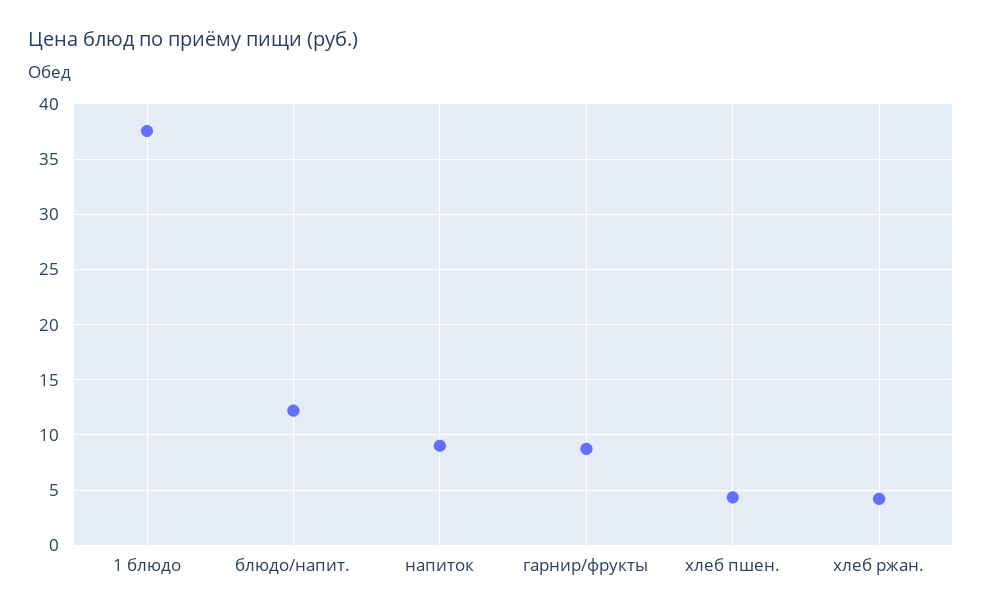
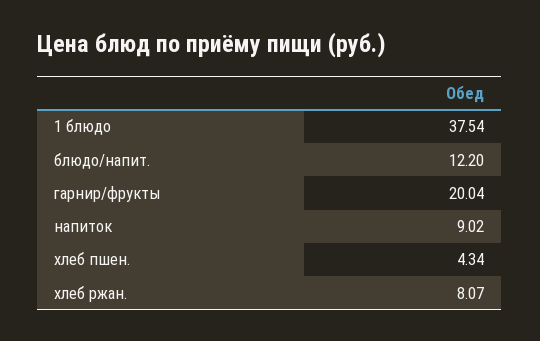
  {
    "1 блюдо": 37.54,
    "блюдо/напит.": 12.2,
    "напиток": 9.02,
-   "гарнир/фрукты": 9,
+   "гарнир/фрукты": 20.04,
    "хлеб пшен.": 4.34,
-   "хлеб ржан.": 4
+   "хлеб ржан.": 8.07
  }

